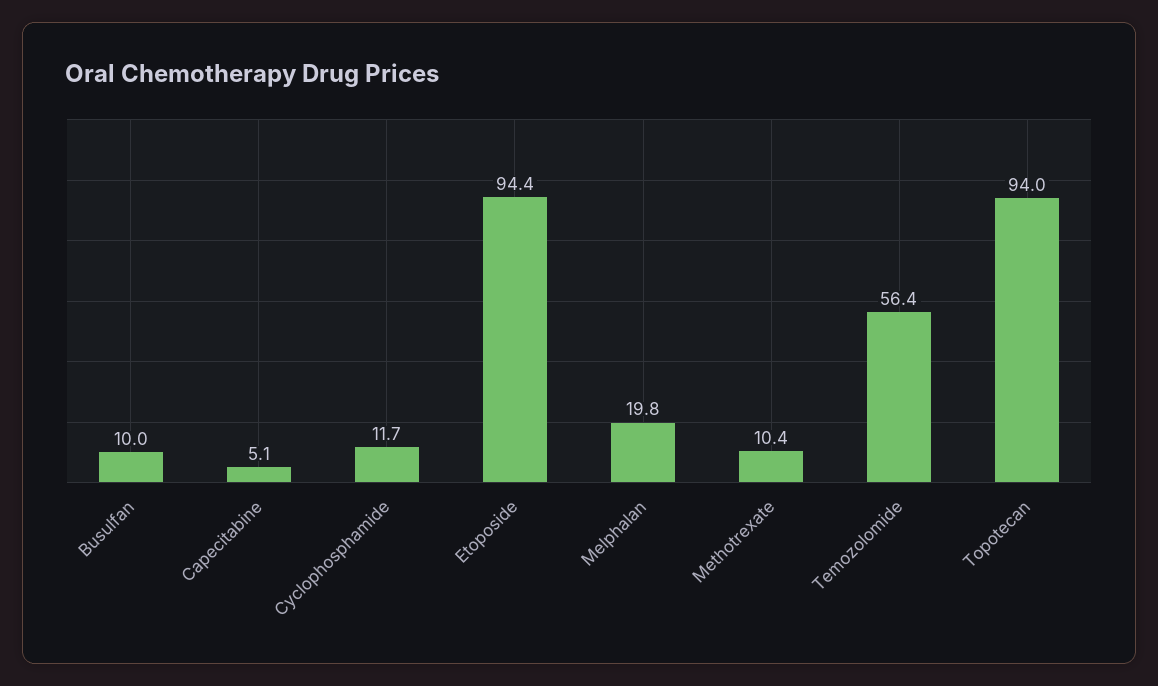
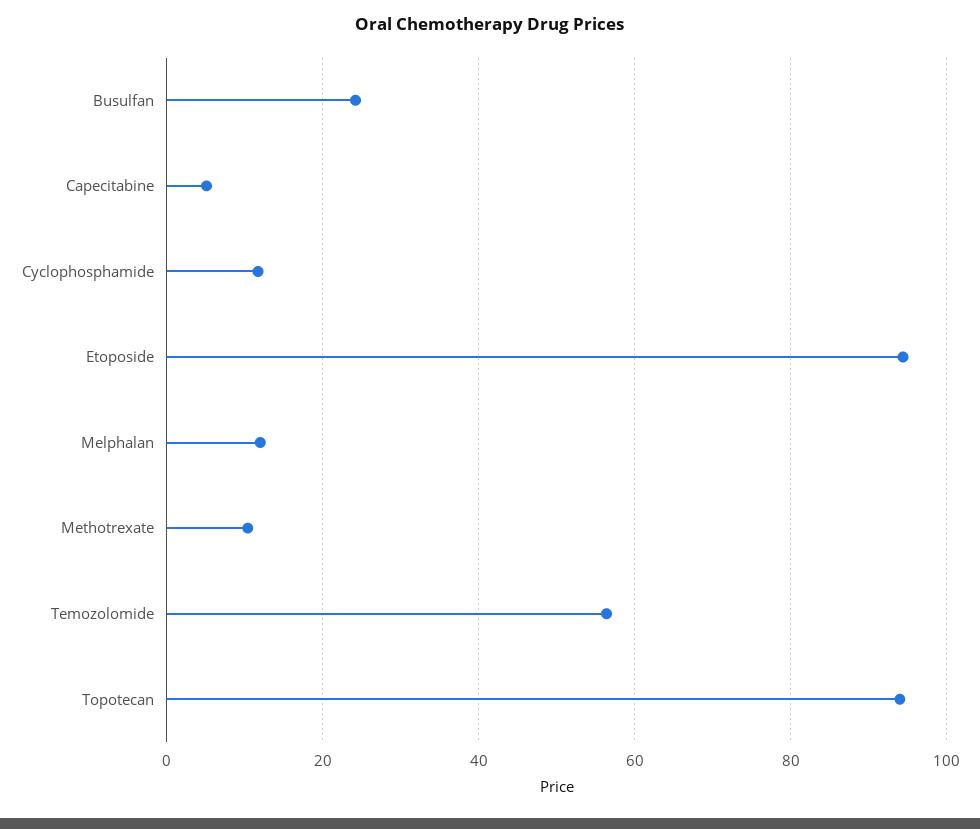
  {
-   "Busulfan": 10,
+   "Busulfan": 24,
    "Capecitabine": 5.1,
    "Cyclophosphamide": 11.7,
    "Etoposide": 94.4,
-   "Melphalan": 19.8,
+   "Melphalan": 12,
    "Methotrexate": 10.4,
    "Temozolomide": 56.4,
    "Topotecan": 94
  }

